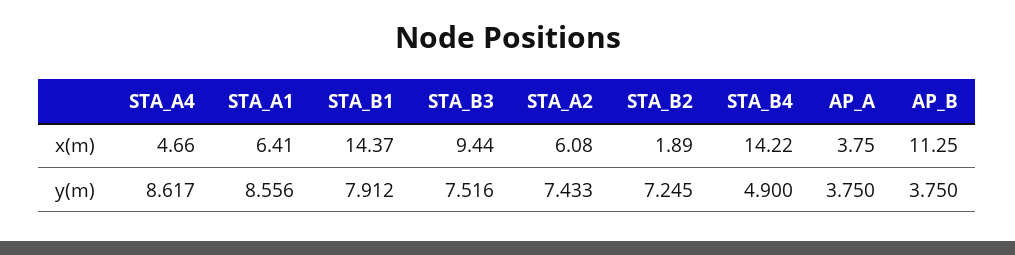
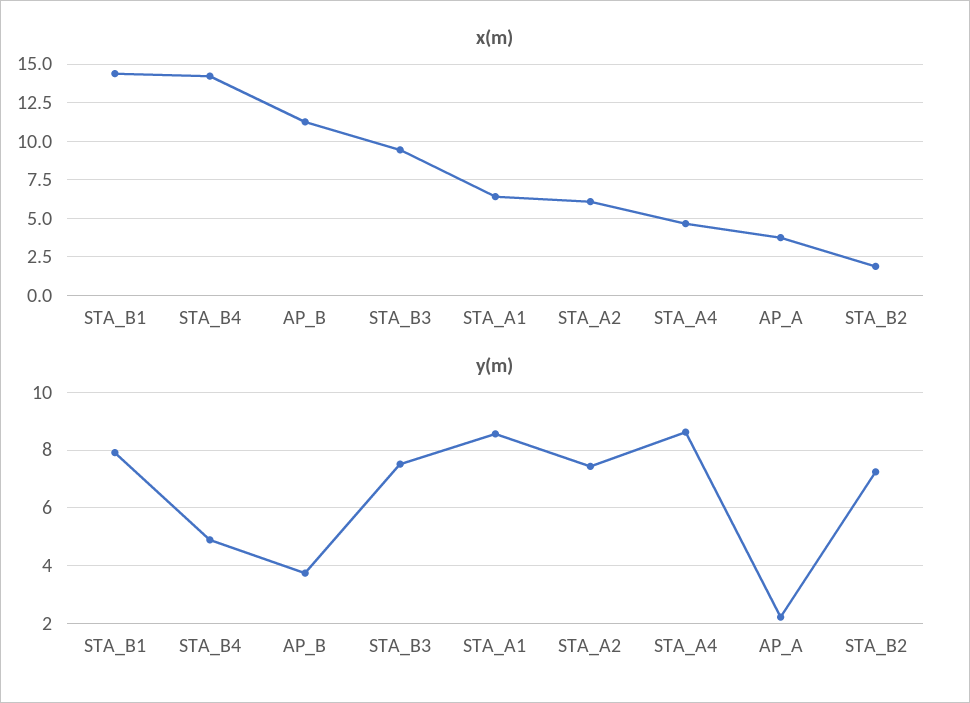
  {
    "x(m)": {
      "STA_A4": 4.66,
      "STA_A1": 6.41,
      "STA_B1": 14.37,
      "STA_B3": 9.44,
      "STA_A2": 6.08,
      "STA_B2": 1.89,
      "STA_B4": 14.22,
      "AP_A": 3.75,
      "AP_B": 11.25
    },
    "y(m)": {
      "STA_A4": 8.617,
      "STA_A1": 8.556,
      "STA_B1": 7.912,
      "STA_B3": 7.516,
      "STA_A2": 7.433,
      "STA_B2": 7.245,
      "STA_B4": 4.9,
-     "AP_A": 3.75,
+     "AP_A": 2.25,
      "AP_B": 3.75
    }
  }

